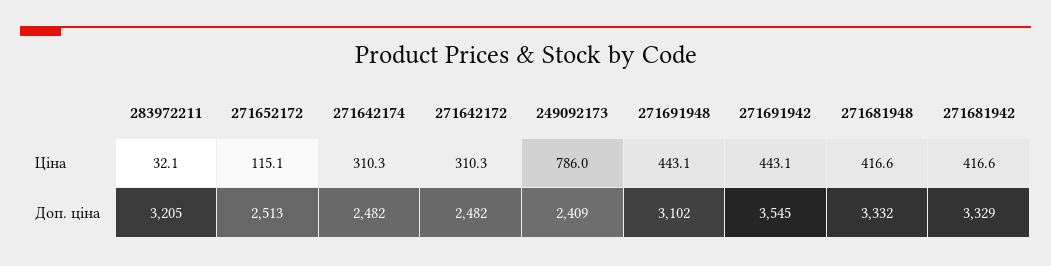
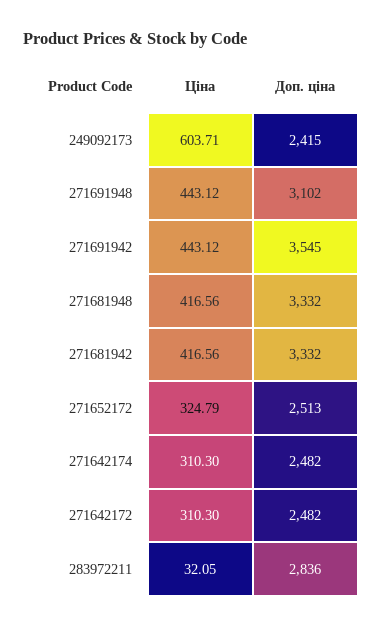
  {
    "283972211": {
      "Ціна": 32.05,
-     "Доп. ціна": 3205
+     "Доп. ціна": 2836
    },
    "271652172": {
-     "Ціна": 115.1,
+     "Ціна": 324.79,
      "Доп. ціна": 2513
    },
    "271642174": {
      "Ціна": 310.3,
      "Доп. ціна": 2482
    },
    "271642172": {
      "Ціна": 310.3,
      "Доп. ціна": 2482
    },
    "249092173": {
-     "Ціна": 786,
+     "Ціна": 603.71,
-     "Доп. ціна": 2409
+     "Доп. ціна": 2415
    },
    "271691948": {
      "Ціна": 443.12,
      "Доп. ціна": 3102
    },
    "271691942": {
      "Ціна": 443.12,
      "Доп. ціна": 3545
    },
    "271681948": {
      "Ціна": 416.56,
      "Доп. ціна": 3332
    },
    "271681942": {
      "Ціна": 416.56,
-     "Доп. ціна": 3329
+     "Доп. ціна": 3332
    }
  }

